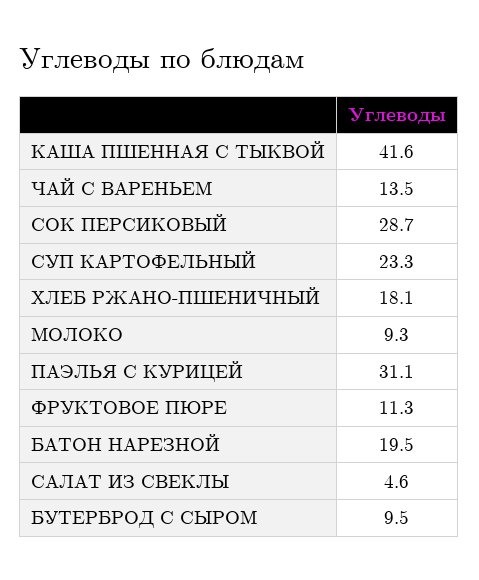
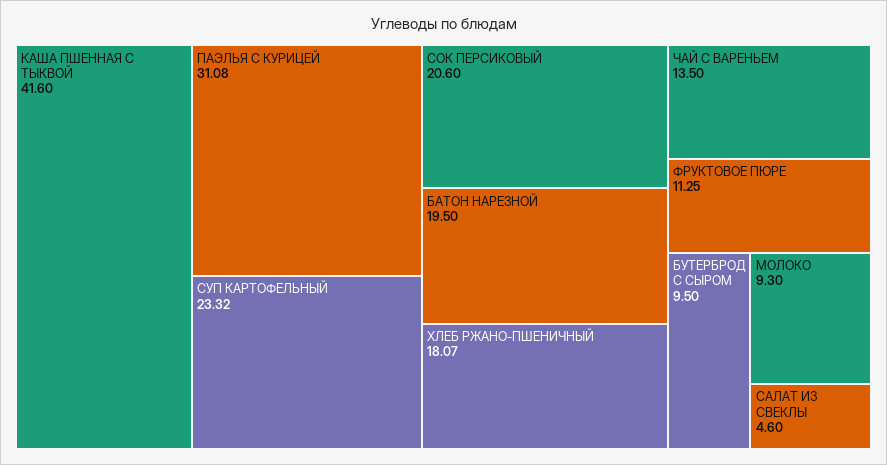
  {
    "КАША ПШЕННАЯ С ТЫКВОЙ": 41.6,
    "ЧАЙ С ВАРЕНЬЕМ": 13.5,
-   "СОК ПЕРСИКОВЫЙ": 28.7,
+   "СОК ПЕРСИКОВЫЙ": 20.6,
    "СУП КАРТОФЕЛЬНЫЙ": 23.32,
    "ХЛЕБ РЖАНО-ПШЕНИЧНЫЙ": 18.07,
    "МОЛОКО": 9.3,
    "ПАЭЛЬЯ С КУРИЦЕЙ": 31.08,
    "ФРУКТОВОЕ ПЮРЕ": 11.25,
    "БАТОН НАРЕЗНОЙ": 19.5,
    "САЛАТ ИЗ СВЕКЛЫ": 4.6,
    "БУТЕРБРОД С СЫРОМ": 9.5
  }

